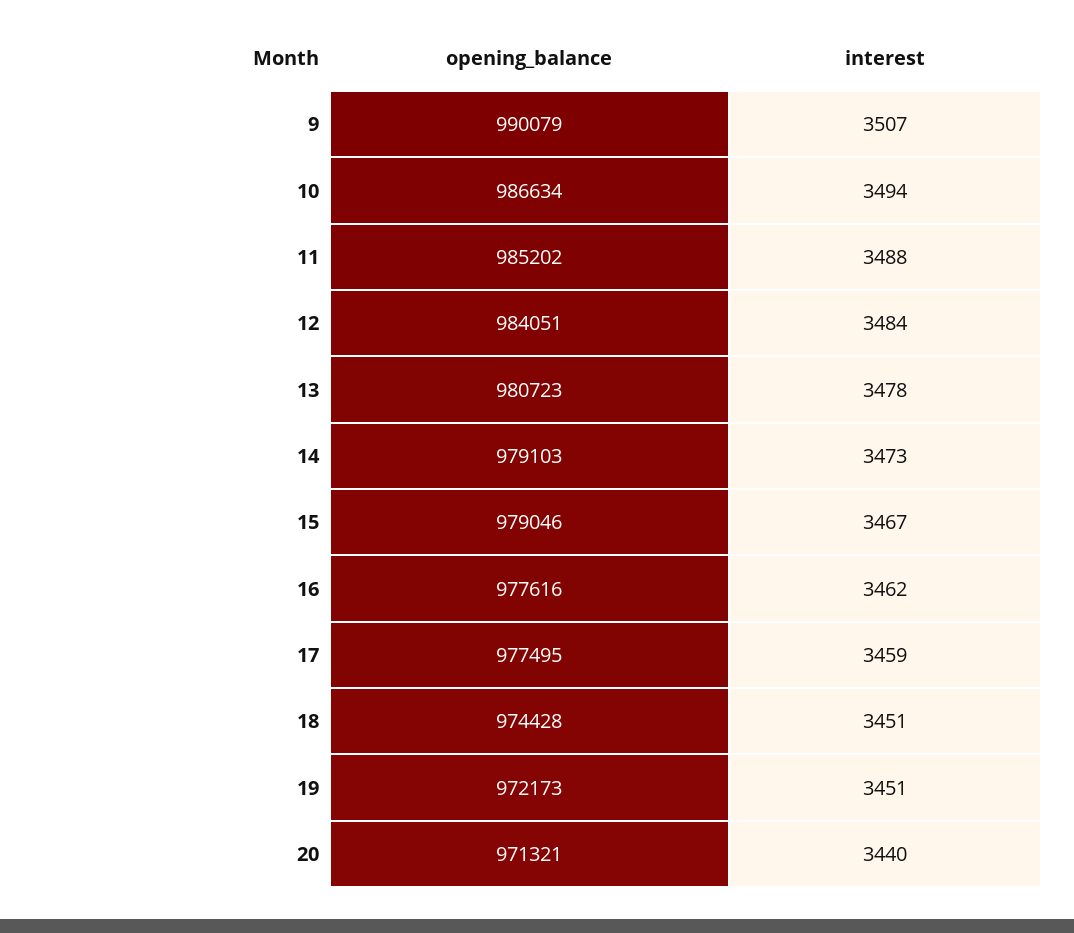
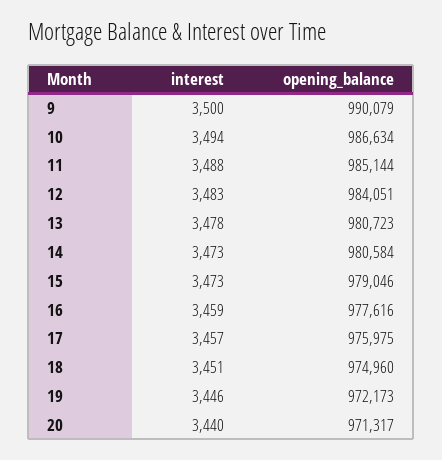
  {
    "opening_balance": {
      "9": 990079,
      "10": 986634,
-     "11": 985202,
+     "11": 985144,
      "12": 984051,
      "13": 980723,
-     "14": 979103,
+     "14": 980584,
      "15": 979046,
      "16": 977616,
-     "17": 977495,
+     "17": 975975,
-     "18": 974428,
+     "18": 974960,
      "19": 972173,
-     "20": 971321
+     "20": 971317
    },
    "interest": {
-     "9": 3507,
+     "9": 3500,
      "10": 3494,
      "11": 3488,
-     "12": 3484,
+     "12": 3483,
      "13": 3478,
      "14": 3473,
-     "15": 3467,
+     "15": 3473,
-     "16": 3462,
+     "16": 3459,
-     "17": 3459,
+     "17": 3457,
      "18": 3451,
-     "19": 3451,
+     "19": 3446,
      "20": 3440
    }
  }

